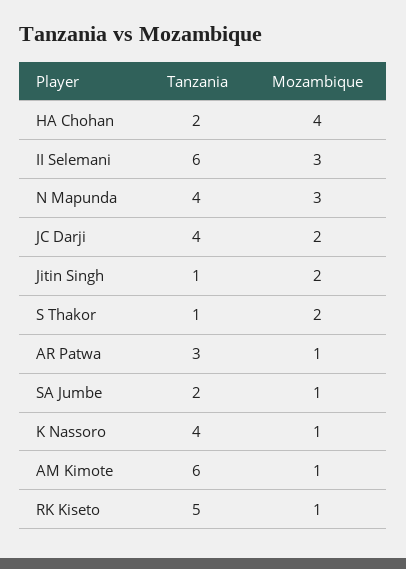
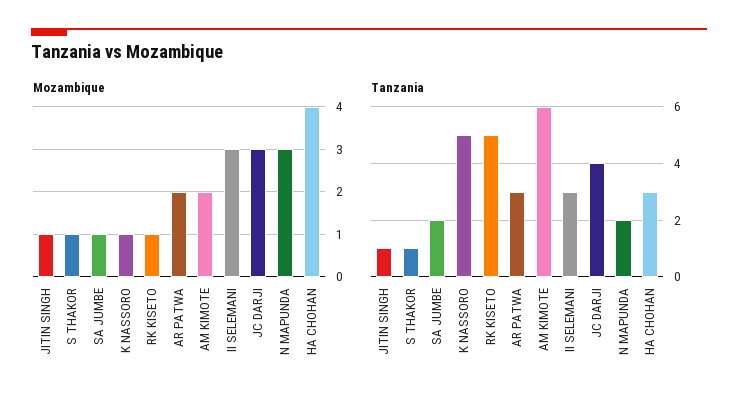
  {
    "Tanzania": {
-     "HA Chohan": 2,
+     "HA Chohan": 3,
-     "II Selemani": 6,
+     "II Selemani": 3,
-     "N Mapunda": 4,
+     "N Mapunda": 2,
      "JC Darji": 4,
      "Jitin Singh": 1,
      "S Thakor": 1,
      "AR Patwa": 3,
      "SA Jumbe": 2,
-     "K Nassoro": 4,
+     "K Nassoro": 5,
      "AM Kimote": 6,
      "RK Kiseto": 5
    },
    "Mozambique": {
      "HA Chohan": 4,
      "II Selemani": 3,
      "N Mapunda": 3,
-     "JC Darji": 2,
+     "JC Darji": 3,
-     "Jitin Singh": 2,
+     "Jitin Singh": 1,
-     "S Thakor": 2,
+     "S Thakor": 1,
-     "AR Patwa": 1,
+     "AR Patwa": 2,
      "SA Jumbe": 1,
      "K Nassoro": 1,
-     "AM Kimote": 1,
+     "AM Kimote": 2,
      "RK Kiseto": 1
    }
  }

